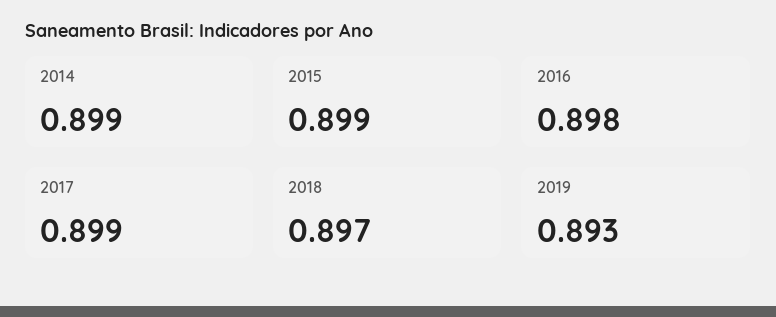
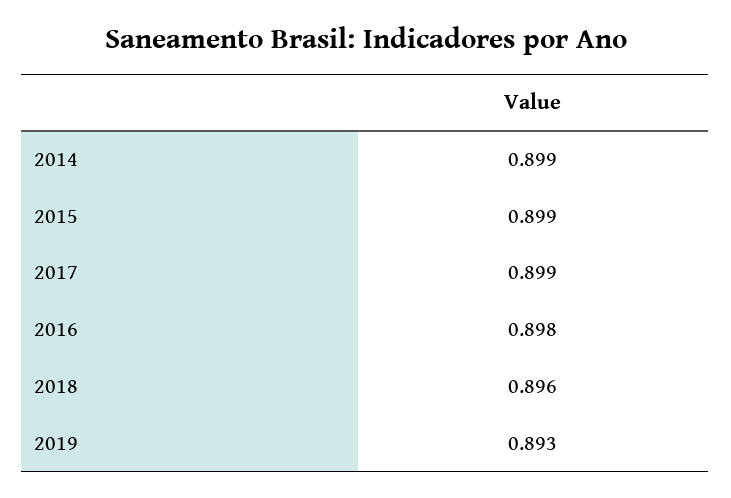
  {
    "2014": 0.899,
    "2015": 0.899,
    "2016": 0.898,
    "2017": 0.899,
-   "2018": 0.897,
+   "2018": 0.896,
    "2019": 0.893
  }

